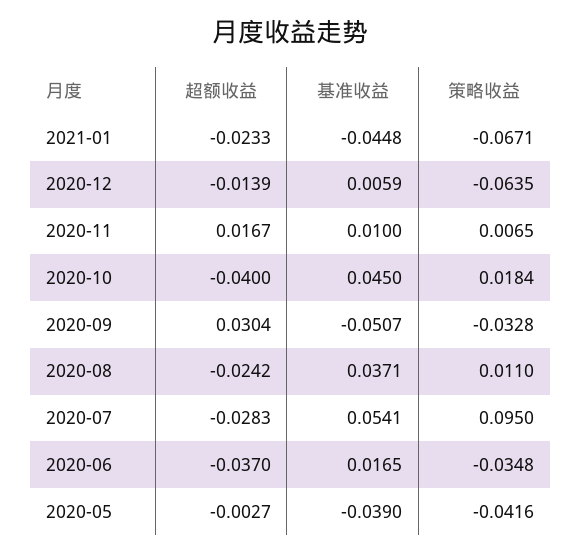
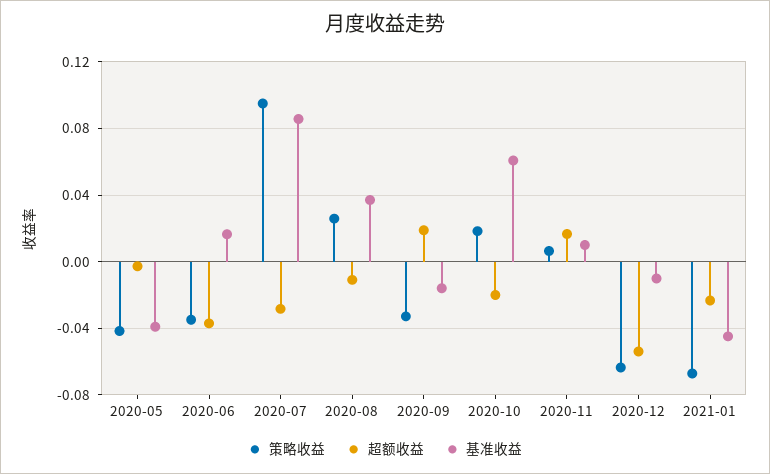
  {
    "超额收益": {
      "2021-01": -0.0233,
-     "2020-12": -0.0139,
+     "2020-12": -0.055,
      "2020-11": 0.0167,
-     "2020-10": -0.04,
+     "2020-10": -0.02,
-     "2020-09": 0.0304,
+     "2020-09": 0.02,
-     "2020-08": -0.0242,
+     "2020-08": -0.01,
      "2020-07": -0.0283,
      "2020-06": -0.037,
      "2020-05": -0.0027
    },
    "基准收益": {
      "2021-01": -0.0448,
-     "2020-12": 0.0059,
+     "2020-12": -0.01,
      "2020-11": 0.01,
-     "2020-10": 0.045,
+     "2020-10": 0.06,
-     "2020-09": -0.0507,
+     "2020-09": -0.015,
      "2020-08": 0.0371,
-     "2020-07": 0.0541,
+     "2020-07": 0.085,
      "2020-06": 0.0165,
      "2020-05": -0.039
    },
    "策略收益": {
      "2021-01": -0.0671,
      "2020-12": -0.0635,
      "2020-11": 0.0065,
      "2020-10": 0.0184,
      "2020-09": -0.0328,
-     "2020-08": 0.011,
+     "2020-08": 0.025,
      "2020-07": 0.095,
      "2020-06": -0.0348,
      "2020-05": -0.0416
    }
  }

